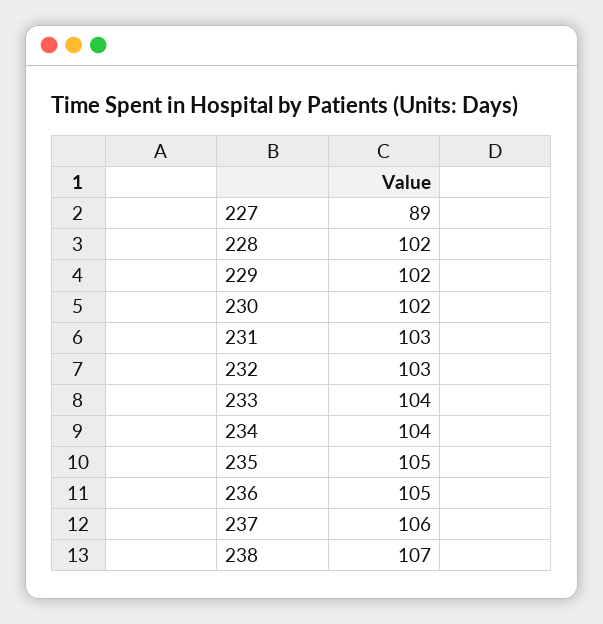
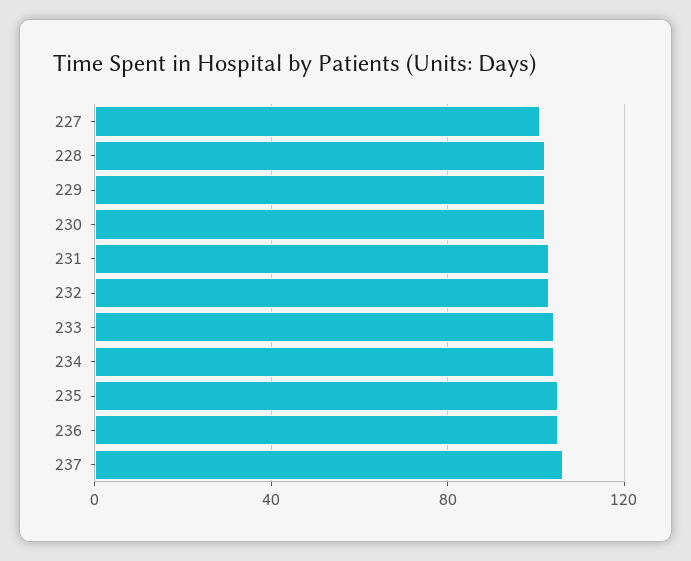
  {
-   "227": 89,
+   "227": 100,
    "228": 102,
    "229": 102,
    "230": 102,
    "231": 103,
    "232": 103,
    "233": 104,
    "234": 104,
    "235": 105,
    "236": 105,
-   "237": 106,
+   "237": 106
-   "238": 107
  }

